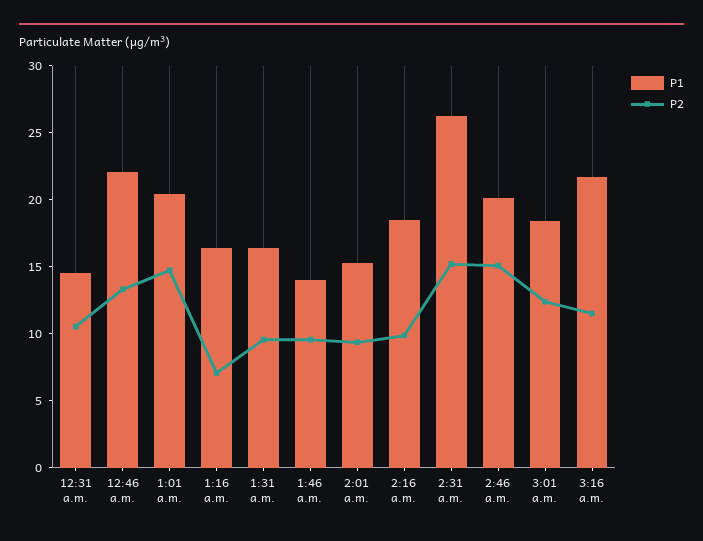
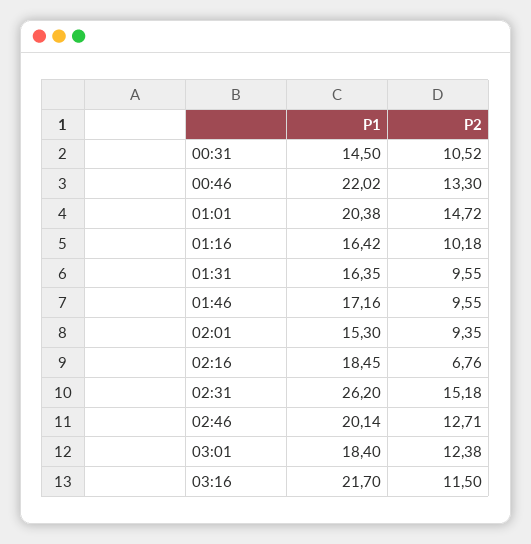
  {
    "P1": {
      "12:31 a.m.": 14.5,
      "12:46 a.m.": 22.02,
      "1:01 a.m.": 20.38,
      "1:16 a.m.": 16.42,
      "1:31 a.m.": 16.35,
-     "1:46 a.m.": 14,
+     "1:46 a.m.": 17.16,
      "2:01 a.m.": 15.3,
      "2:16 a.m.": 18.45,
      "2:31 a.m.": 26.2,
      "2:46 a.m.": 20.14,
      "3:01 a.m.": 18.4,
      "3:16 a.m.": 21.7
    },
    "P2": {
      "12:31 a.m.": 10.52,
      "12:46 a.m.": 13.3,
      "1:01 a.m.": 14.72,
-     "1:16 a.m.": 7,
+     "1:16 a.m.": 10.18,
      "1:31 a.m.": 9.55,
      "1:46 a.m.": 9.55,
      "2:01 a.m.": 9.35,
-     "2:16 a.m.": 10,
+     "2:16 a.m.": 6.76,
      "2:31 a.m.": 15.18,
-     "2:46 a.m.": 15,
+     "2:46 a.m.": 12.71,
      "3:01 a.m.": 12.38,
      "3:16 a.m.": 11.5
    }
  }

